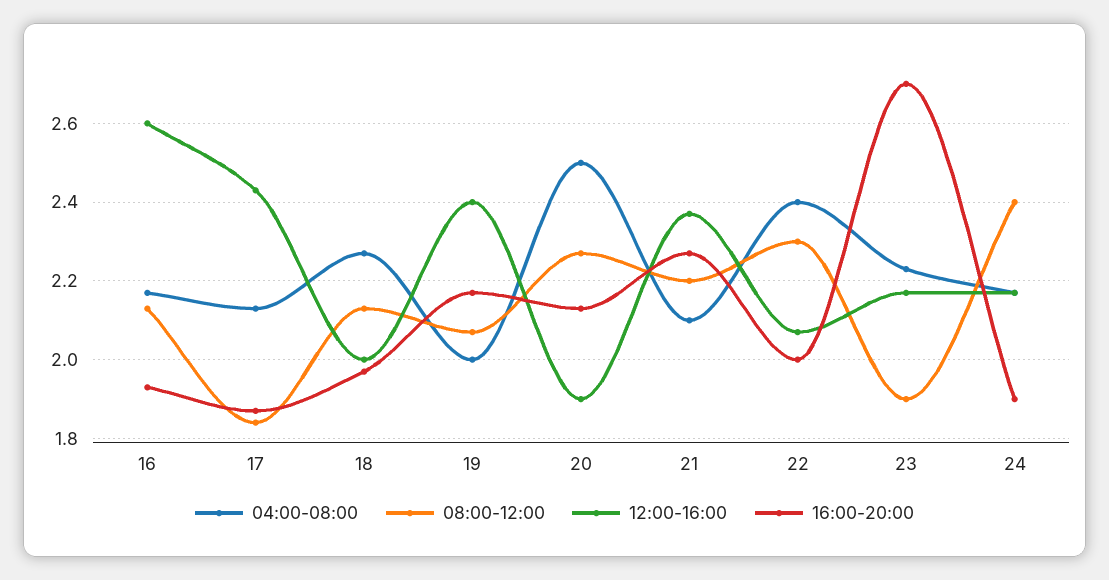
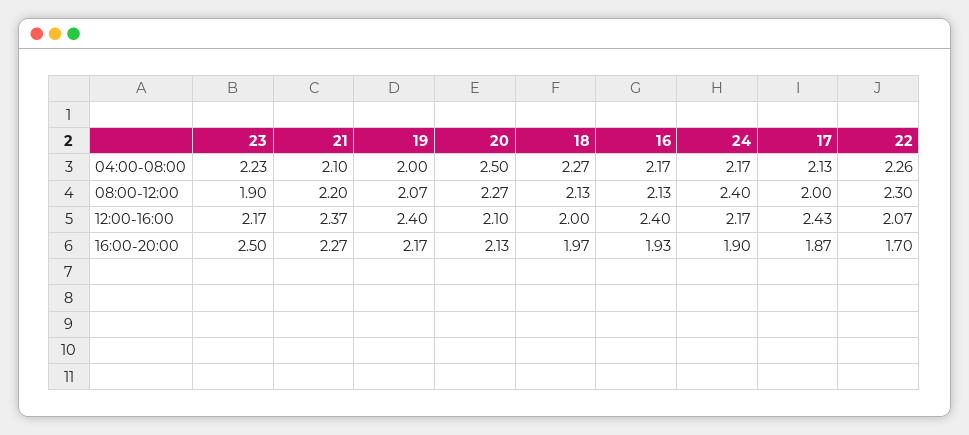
  {
    "04:00-08:00": {
      "16": 2.17,
      "17": 2.13,
      "18": 2.27,
      "19": 2,
      "20": 2.5,
      "21": 2.1,
-     "22": 2.4,
+     "22": 2.26,
      "23": 2.23,
      "24": 2.17
    },
    "08:00-12:00": {
      "16": 2.13,
-     "17": 1.85,
+     "17": 2,
      "18": 2.13,
      "19": 2.07,
      "20": 2.27,
      "21": 2.2,
      "22": 2.3,
      "23": 1.9,
      "24": 2.4
    },
    "12:00-16:00": {
-     "16": 2.6,
+     "16": 2.4,
      "17": 2.43,
      "18": 2,
      "19": 2.4,
-     "20": 1.9,
+     "20": 2.1,
      "21": 2.37,
      "22": 2.07,
      "23": 2.17,
      "24": 2.17
    },
    "16:00-20:00": {
      "16": 1.93,
      "17": 1.87,
      "18": 1.97,
      "19": 2.17,
      "20": 2.13,
      "21": 2.27,
-     "22": 2,
+     "22": 1.7,
-     "23": 2.7,
+     "23": 2.5,
      "24": 1.9
    }
  }

